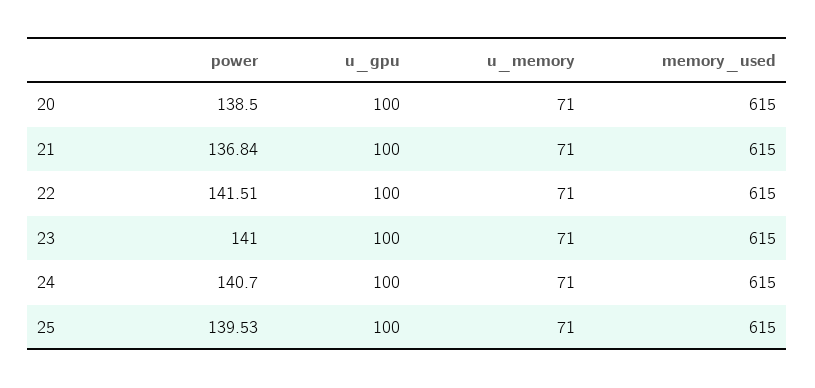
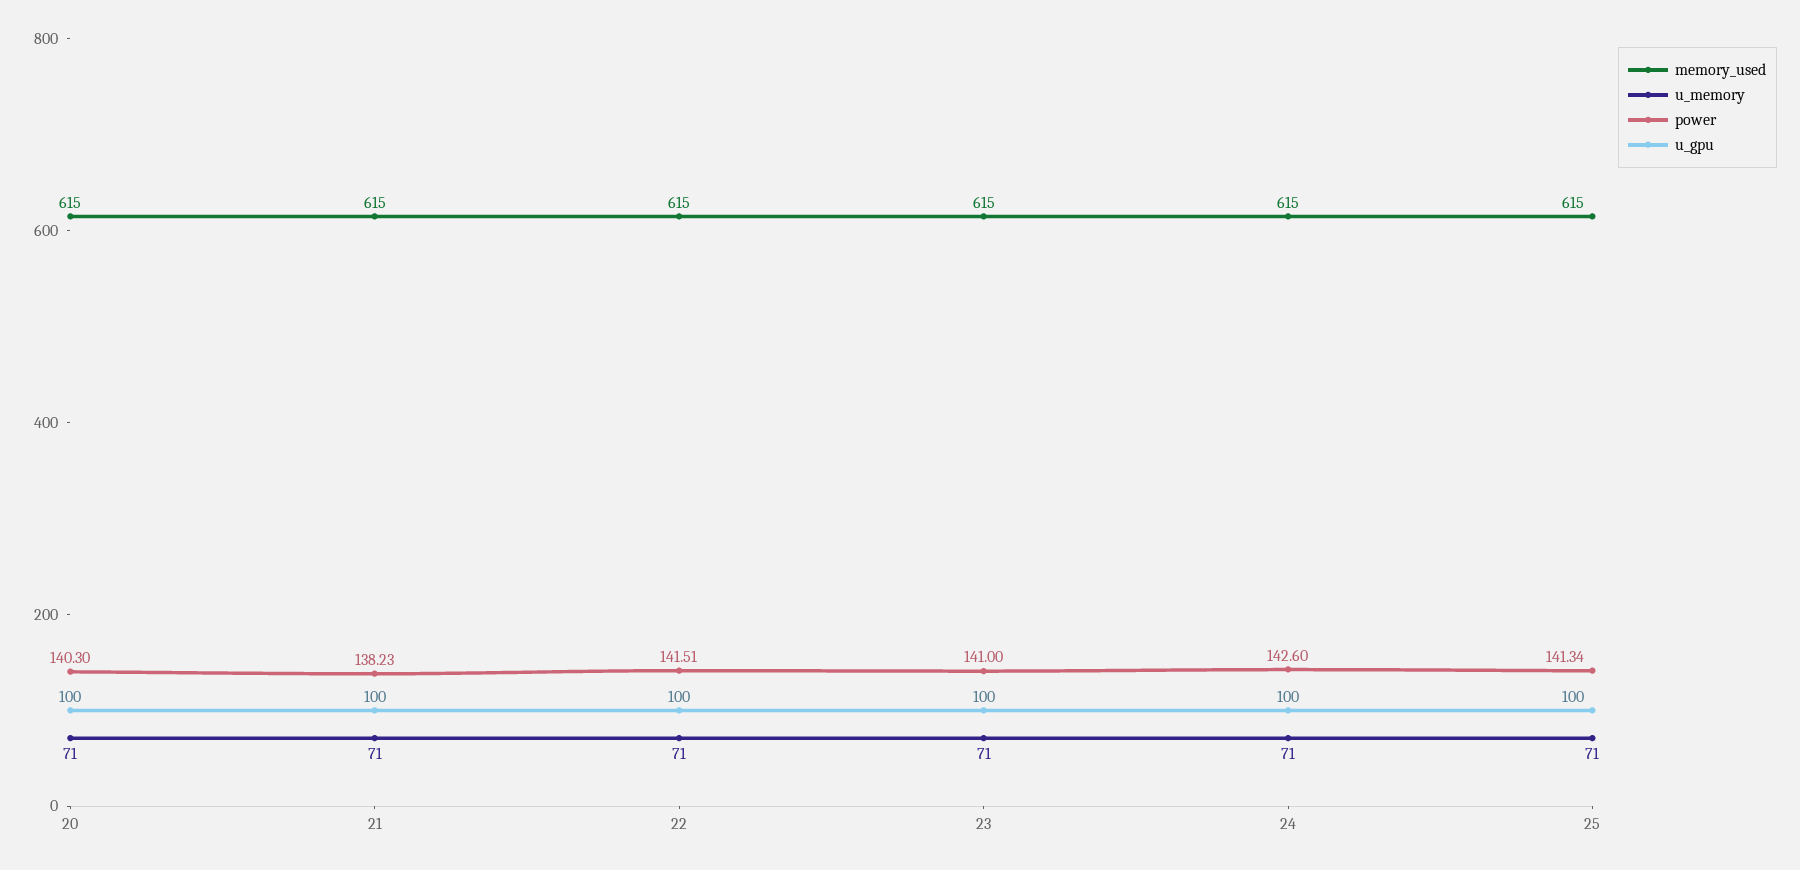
  {
    "power": {
-     "20": 138.5,
+     "20": 140.3,
-     "21": 136.84,
+     "21": 138.23,
      "22": 141.51,
      "23": 141,
-     "24": 140.7,
+     "24": 142.6,
-     "25": 139.53
+     "25": 141.34
    },
    "u_gpu": {
      "20": 100,
      "21": 100,
      "22": 100,
      "23": 100,
      "24": 100,
      "25": 100
    },
    "u_memory": {
      "20": 71,
      "21": 71,
      "22": 71,
      "23": 71,
      "24": 71,
      "25": 71
    },
    "memory_used": {
      "20": 615,
      "21": 615,
      "22": 615,
      "23": 615,
      "24": 615,
      "25": 615
    }
  }

